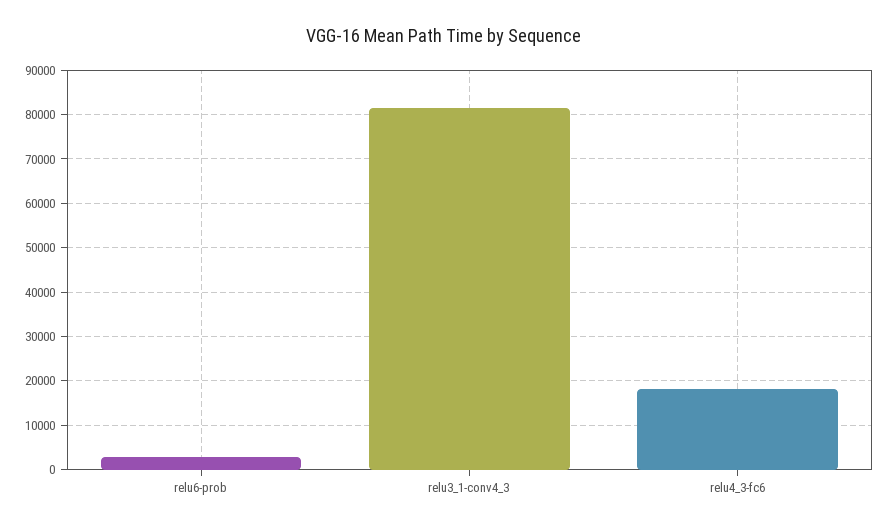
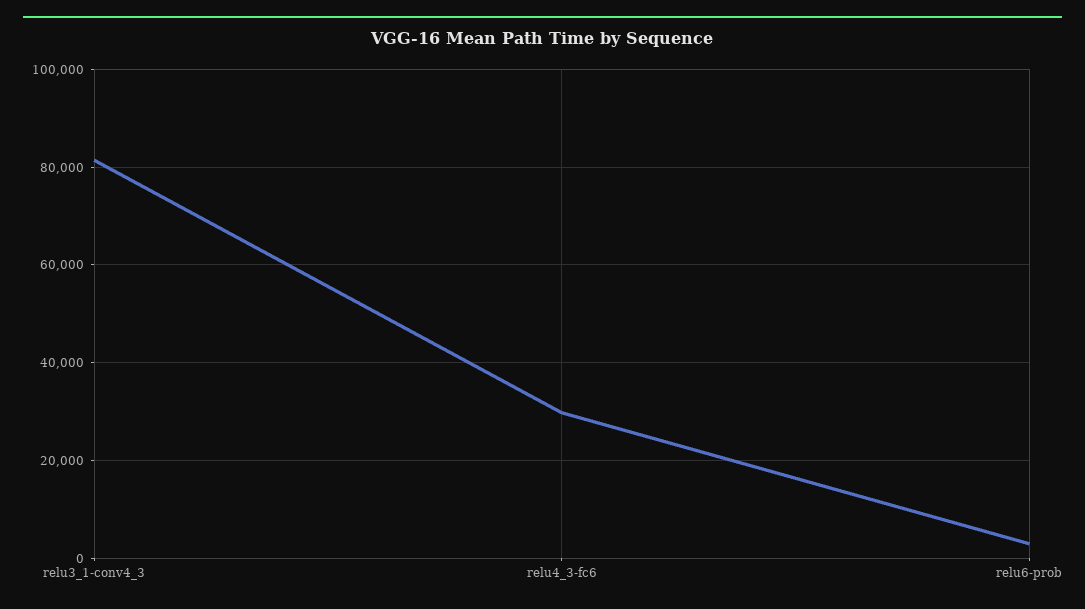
  {
    "relu6-prob": 2000,
    "relu3_1-conv4_3": 82000,
-   "relu4_3-fc6": 18000
+   "relu4_3-fc6": 30000
  }

